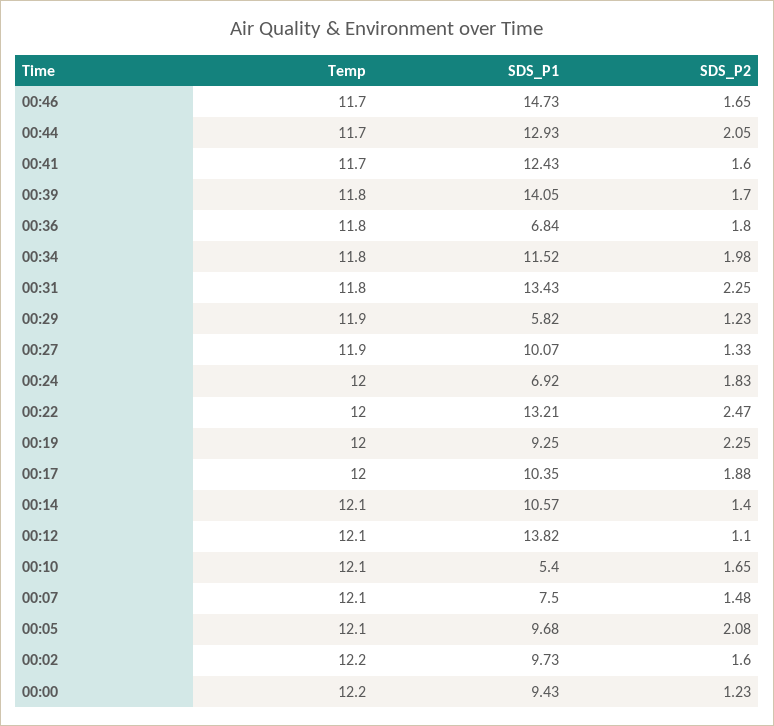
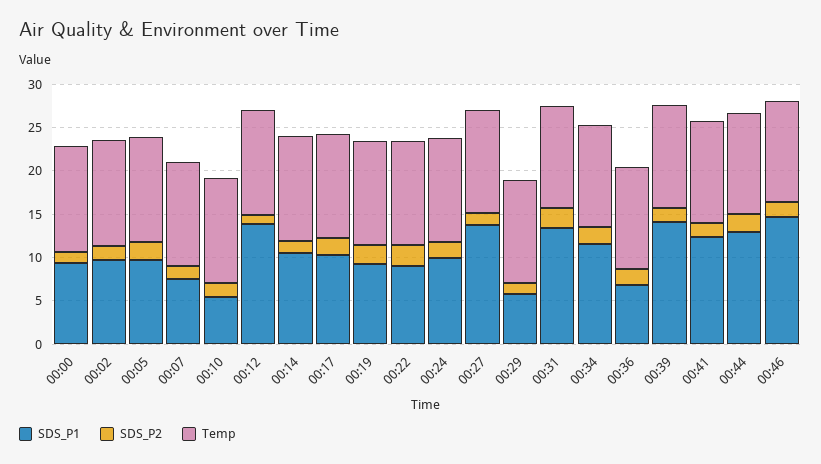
  {
    "Temp": {
      "00:46": 11.7,
      "00:44": 11.7,
      "00:41": 11.7,
      "00:39": 11.8,
      "00:36": 11.8,
      "00:34": 11.8,
      "00:31": 11.8,
      "00:29": 11.9,
      "00:27": 11.9,
      "00:24": 12,
      "00:22": 12,
      "00:19": 12,
      "00:17": 12,
      "00:14": 12.1,
      "00:12": 12.1,
      "00:10": 12.1,
      "00:07": 12.1,
      "00:05": 12.1,
      "00:02": 12.2,
      "00:00": 12.2
    },
    "SDS_P1": {
      "00:46": 14.73,
      "00:44": 12.93,
      "00:41": 12.43,
      "00:39": 14.05,
      "00:36": 6.84,
      "00:34": 11.52,
      "00:31": 13.43,
      "00:29": 5.82,
-     "00:27": 10.07,
+     "00:27": 14,
-     "00:24": 6.92,
+     "00:24": 10,
-     "00:22": 13.21,
+     "00:22": 9,
      "00:19": 9.25,
      "00:17": 10.35,
      "00:14": 10.57,
      "00:12": 13.82,
      "00:10": 5.4,
      "00:07": 7.5,
      "00:05": 9.68,
      "00:02": 9.73,
      "00:00": 9.43
    },
    "SDS_P2": {
      "00:46": 1.65,
      "00:44": 2.05,
      "00:41": 1.6,
      "00:39": 1.7,
      "00:36": 1.8,
      "00:34": 1.98,
      "00:31": 2.25,
      "00:29": 1.23,
      "00:27": 1.33,
      "00:24": 1.83,
      "00:22": 2.47,
      "00:19": 2.25,
      "00:17": 1.88,
      "00:14": 1.4,
      "00:12": 1.1,
      "00:10": 1.65,
      "00:07": 1.48,
      "00:05": 2.08,
      "00:02": 1.6,
      "00:00": 1.23
    }
  }

